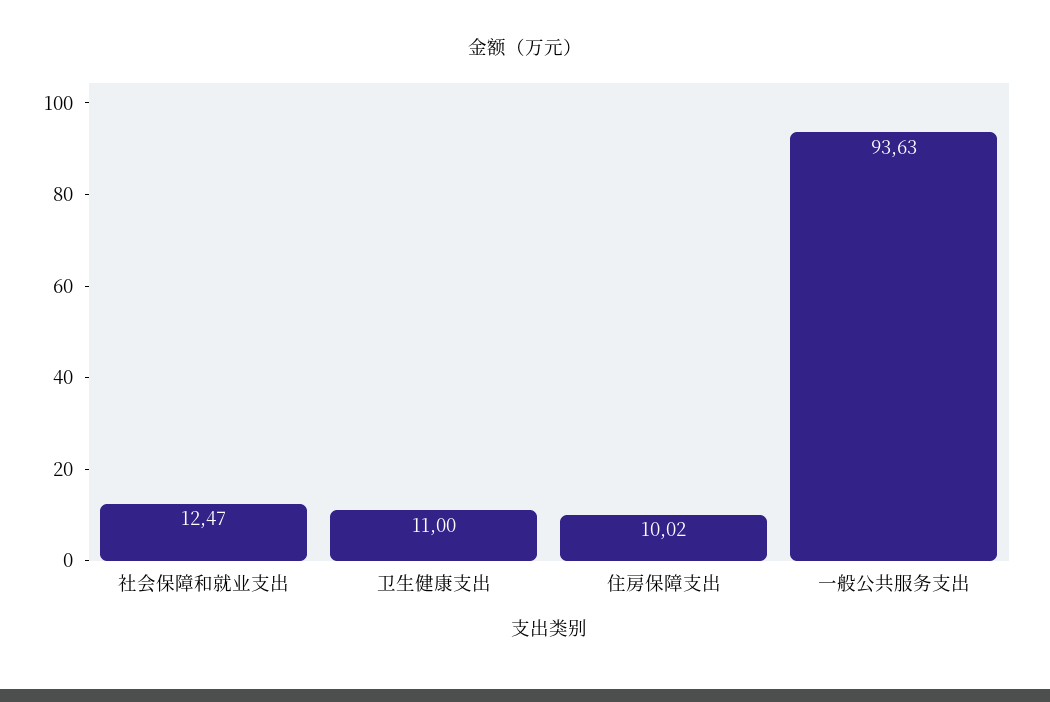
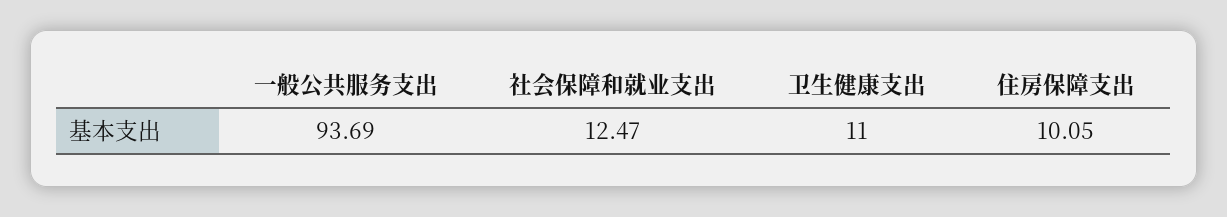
  {
    "社会保障和就业支出": 12.47,
    "卫生健康支出": 11,
-   "住房保障支出": 10.02,
+   "住房保障支出": 10.05,
-   "一般公共服务支出": 93.63
+   "一般公共服务支出": 93.69
  }

